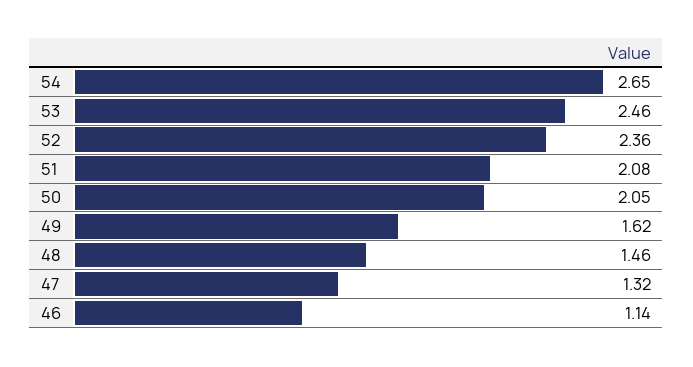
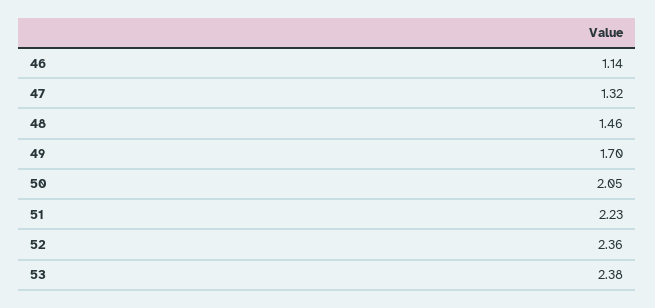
  {
-   "54": 2.65,
-   "53": 2.46,
+   "53": 2.38,
    "52": 2.36,
-   "51": 2.08,
+   "51": 2.23,
    "50": 2.05,
-   "49": 1.62,
+   "49": 1.7,
    "48": 1.46,
    "47": 1.32,
    "46": 1.14
  }

